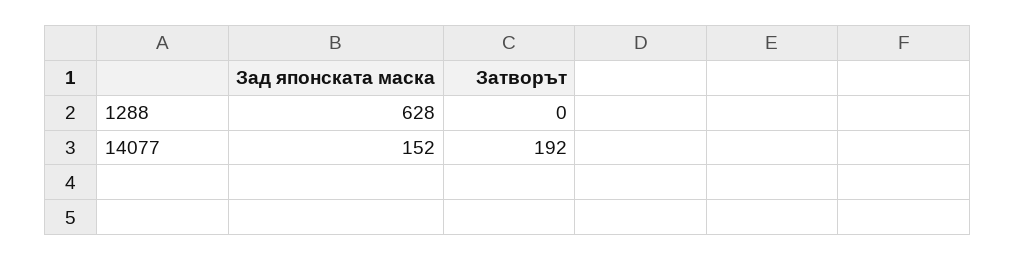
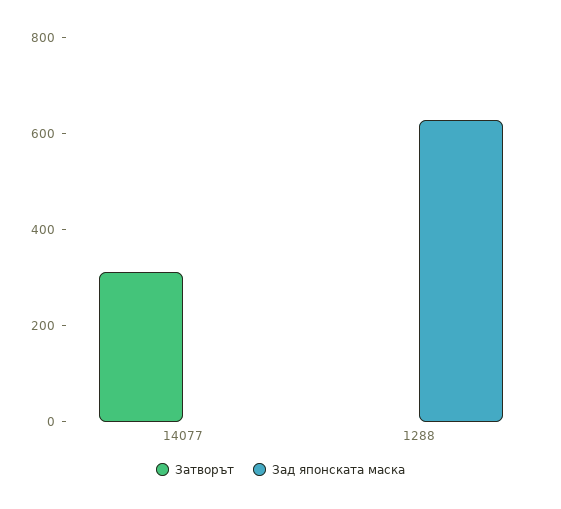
  {
    "Зад японската маска": {
      "1288": 628,
-     "14077": 152
+     "14077": 0
    },
    "Затворът": {
      "1288": 0,
-     "14077": 192
+     "14077": 300
    }
  }

